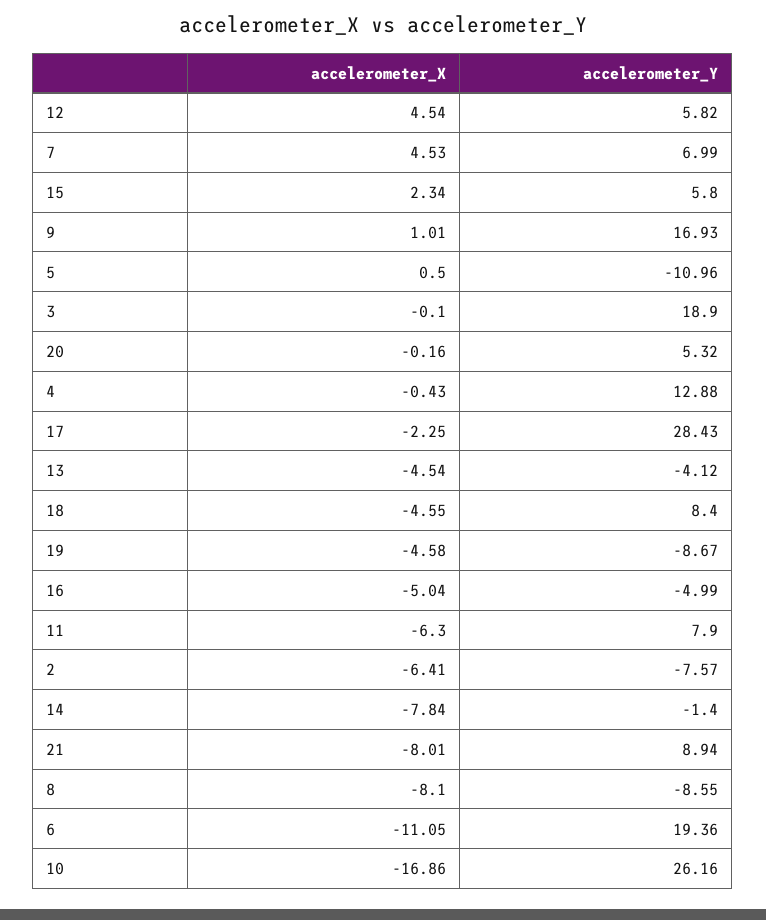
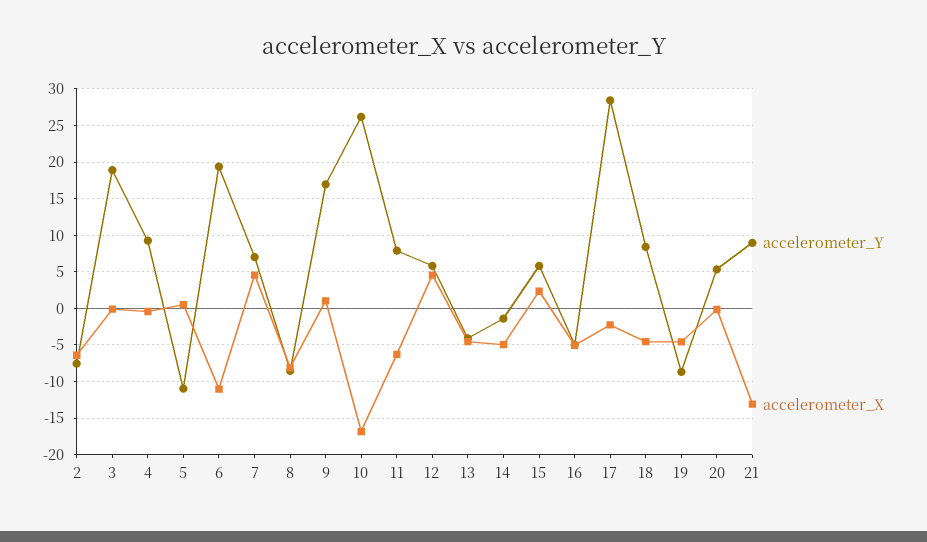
  {
    "accelerometer_X": {
      "12": 4.54,
      "7": 4.53,
      "15": 2.34,
      "9": 1.01,
      "5": 0.5,
      "3": -0.1,
      "20": -0.16,
      "4": -0.43,
      "17": -2.25,
      "13": -4.54,
      "18": -4.55,
      "19": -4.58,
      "16": -5.04,
      "11": -6.3,
      "2": -6.41,
-     "14": -7.84,
+     "14": -5,
-     "21": -8.01,
+     "21": -13,
      "8": -8.1,
      "6": -11.05,
      "10": -16.86
    },
    "accelerometer_Y": {
      "12": 5.82,
      "7": 6.99,
      "15": 5.8,
      "9": 16.93,
      "5": -10.96,
      "3": 18.9,
      "20": 5.32,
-     "4": 12.88,
+     "4": 9,
      "17": 28.43,
      "13": -4.12,
      "18": 8.4,
      "19": -8.67,
      "16": -4.99,
      "11": 7.9,
      "2": -7.57,
      "14": -1.4,
      "21": 8.94,
      "8": -8.55,
      "6": 19.36,
      "10": 26.16
    }
  }

